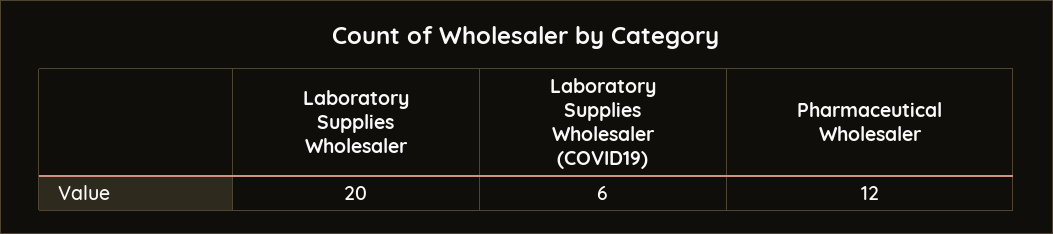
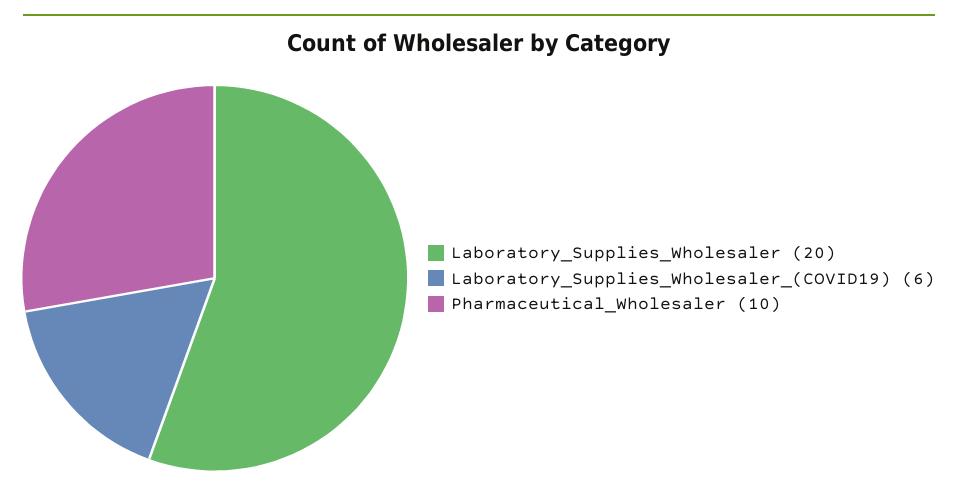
  {
    "Laboratory Supplies Wholesaler": 20,
    "Laboratory Supplies Wholesaler (COVID19)": 6,
-   "Pharmaceutical Wholesaler": 12
+   "Pharmaceutical Wholesaler": 10
  }

